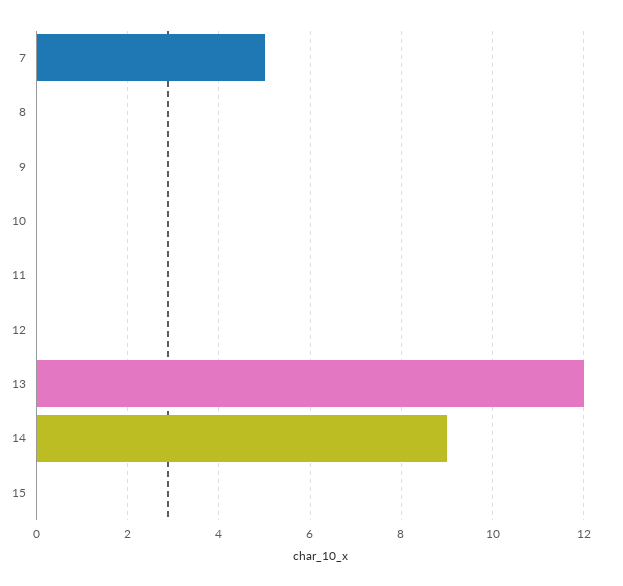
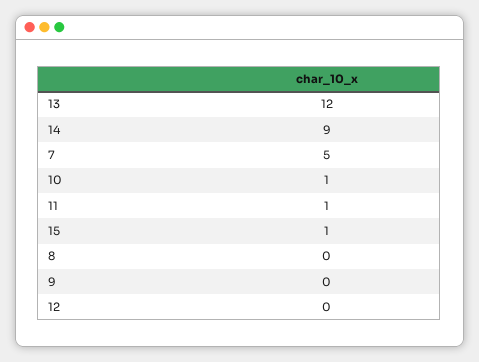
  {
    "7": 5,
    "8": 0,
    "9": 0,
-   "10": 0,
+   "10": 1,
-   "11": 0,
+   "11": 1,
    "12": 0,
    "13": 12,
    "14": 9,
-   "15": 0
+   "15": 1
  }

